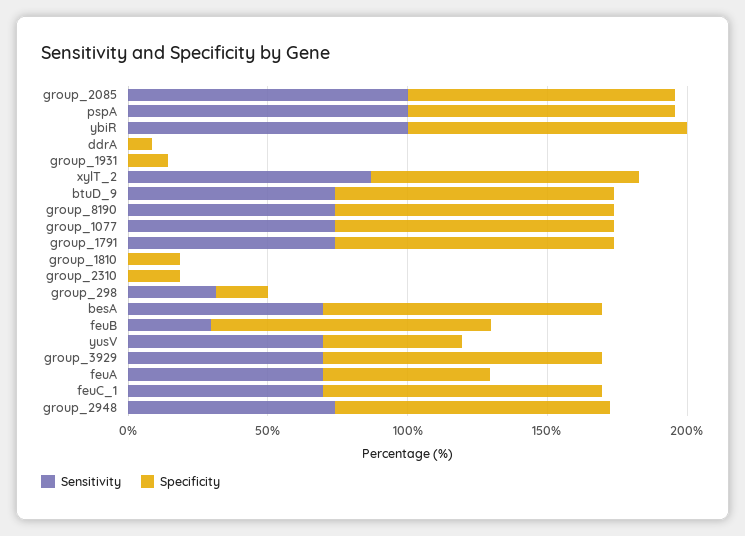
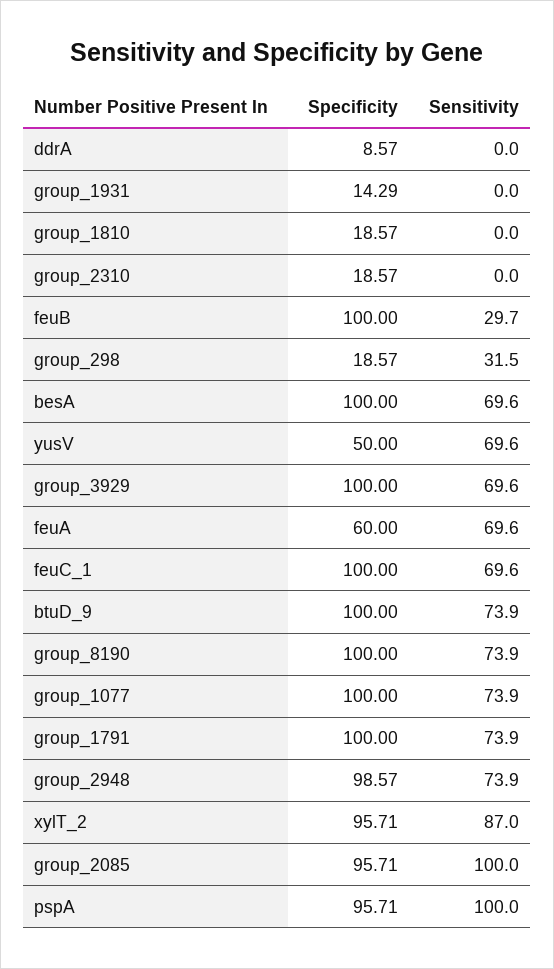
  {
    "Sensitivity": {
      "group_2085": 100,
      "pspA": 100,
-     "ybiR": 100,
      "ddrA": 0,
      "group_1931": 0,
      "xylT_2": 87,
      "btuD_9": 73.9,
      "group_8190": 73.9,
      "group_1077": 73.9,
      "group_1791": 73.9,
      "group_1810": 0,
      "group_2310": 0,
      "group_298": 31.5,
      "besA": 69.6,
      "feuB": 29.7,
      "yusV": 69.6,
      "group_3929": 69.6,
      "feuA": 69.6,
      "feuC_1": 69.6,
      "group_2948": 73.9
    },
    "Specificity": {
      "group_2085": 95.71,
      "pspA": 95.71,
-     "ybiR": 100,
      "ddrA": 8.57,
      "group_1931": 14.29,
      "xylT_2": 95.71,
      "btuD_9": 100,
      "group_8190": 100,
      "group_1077": 100,
      "group_1791": 100,
      "group_1810": 18.57,
      "group_2310": 18.57,
      "group_298": 18.57,
      "besA": 100,
      "feuB": 100,
      "yusV": 50,
      "group_3929": 100,
      "feuA": 60,
      "feuC_1": 100,
      "group_2948": 98.57
    }
  }

